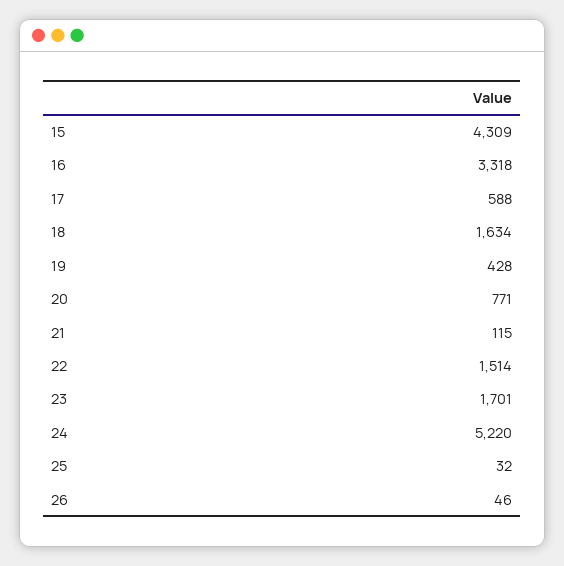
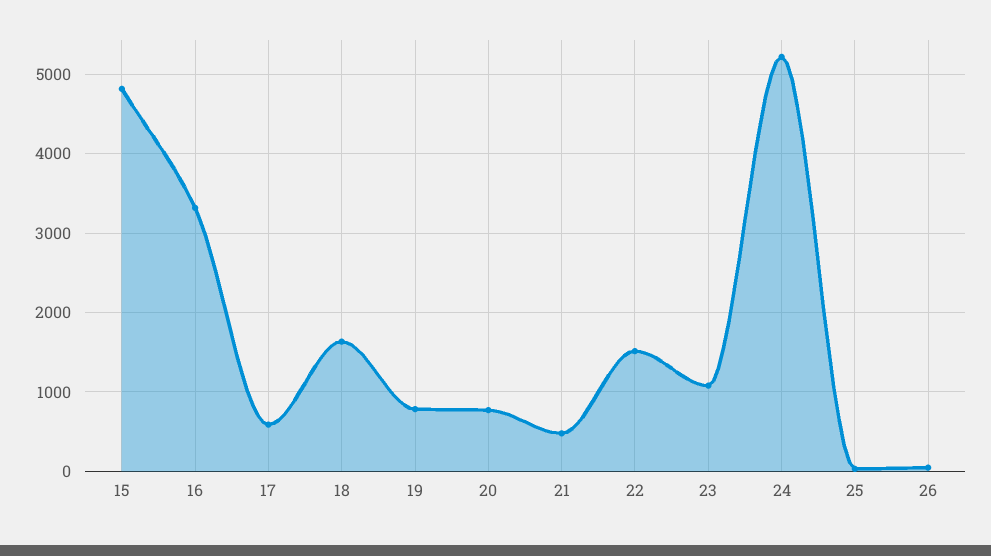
  {
-   "15": 4309,
+   "15": 4800,
    "16": 3318,
    "17": 588,
    "18": 1634,
-   "19": 428,
+   "19": 800,
    "20": 771,
-   "21": 115,
+   "21": 500,
    "22": 1514,
-   "23": 1701,
+   "23": 1100,
    "24": 5220,
    "25": 32,
    "26": 46
  }

